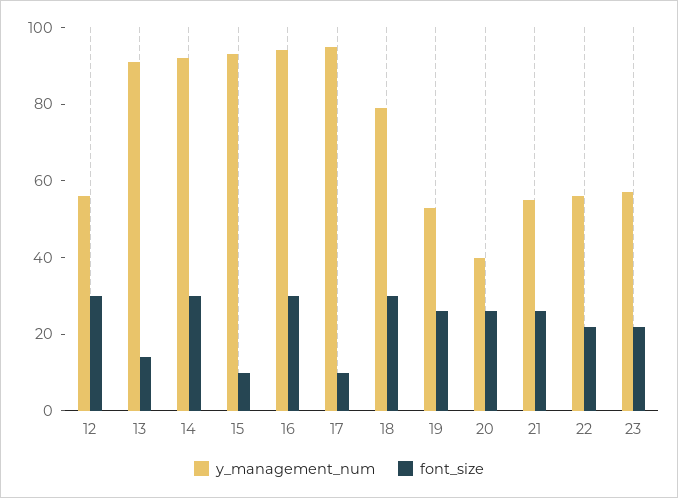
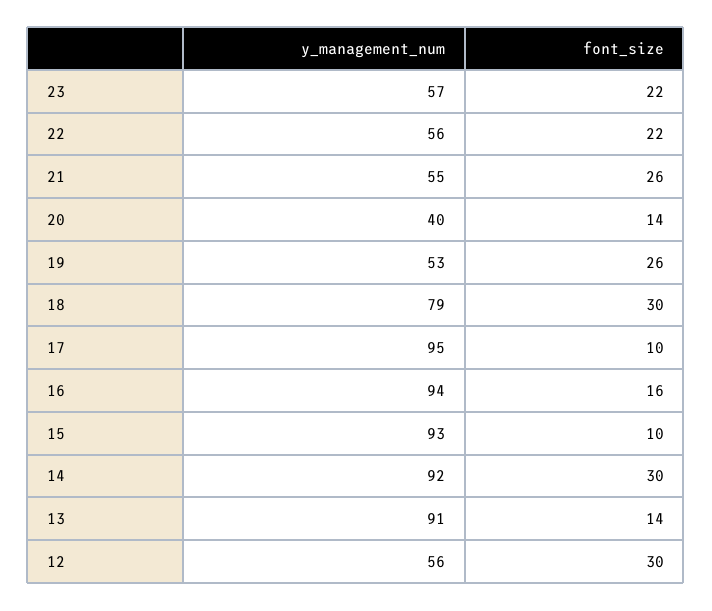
  {
    "y_management_num": {
      "12": 56,
      "13": 91,
      "14": 92,
      "15": 93,
      "16": 94,
      "17": 95,
      "18": 79,
      "19": 53,
      "20": 40,
      "21": 55,
      "22": 56,
      "23": 57
    },
    "font_size": {
      "12": 30,
      "13": 14,
      "14": 30,
      "15": 10,
-     "16": 30,
+     "16": 16,
      "17": 10,
      "18": 30,
      "19": 26,
-     "20": 25,
+     "20": 14,
      "21": 26,
      "22": 22,
      "23": 22
    }
  }

